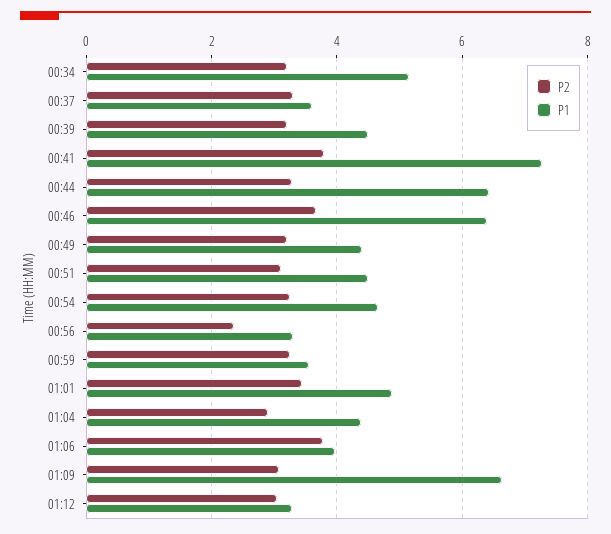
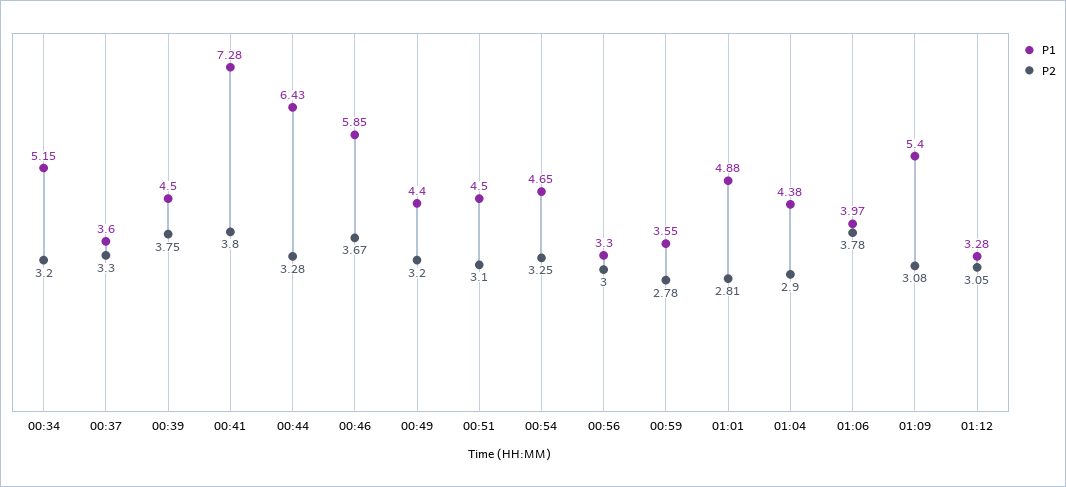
  {
    "P2": {
      "00:34": 3.2,
      "00:37": 3.3,
-     "00:39": 3.2,
+     "00:39": 3.75,
      "00:41": 3.8,
      "00:44": 3.28,
      "00:46": 3.67,
      "00:49": 3.2,
      "00:51": 3.1,
      "00:54": 3.25,
-     "00:56": 2.4,
+     "00:56": 3,
-     "00:59": 3.2,
+     "00:59": 2.78,
-     "01:01": 3.4,
+     "01:01": 2.81,
      "01:04": 2.9,
      "01:06": 3.78,
      "01:09": 3.08,
      "01:12": 3.05
    },
    "P1": {
      "00:34": 5.15,
      "00:37": 3.6,
      "00:39": 4.5,
      "00:41": 7.28,
      "00:44": 6.43,
-     "00:46": 6.4,
+     "00:46": 5.85,
      "00:49": 4.4,
      "00:51": 4.5,
      "00:54": 4.65,
      "00:56": 3.3,
      "00:59": 3.55,
      "01:01": 4.88,
      "01:04": 4.38,
      "01:06": 3.97,
-     "01:09": 6.6,
+     "01:09": 5.4,
      "01:12": 3.28
    }
  }

